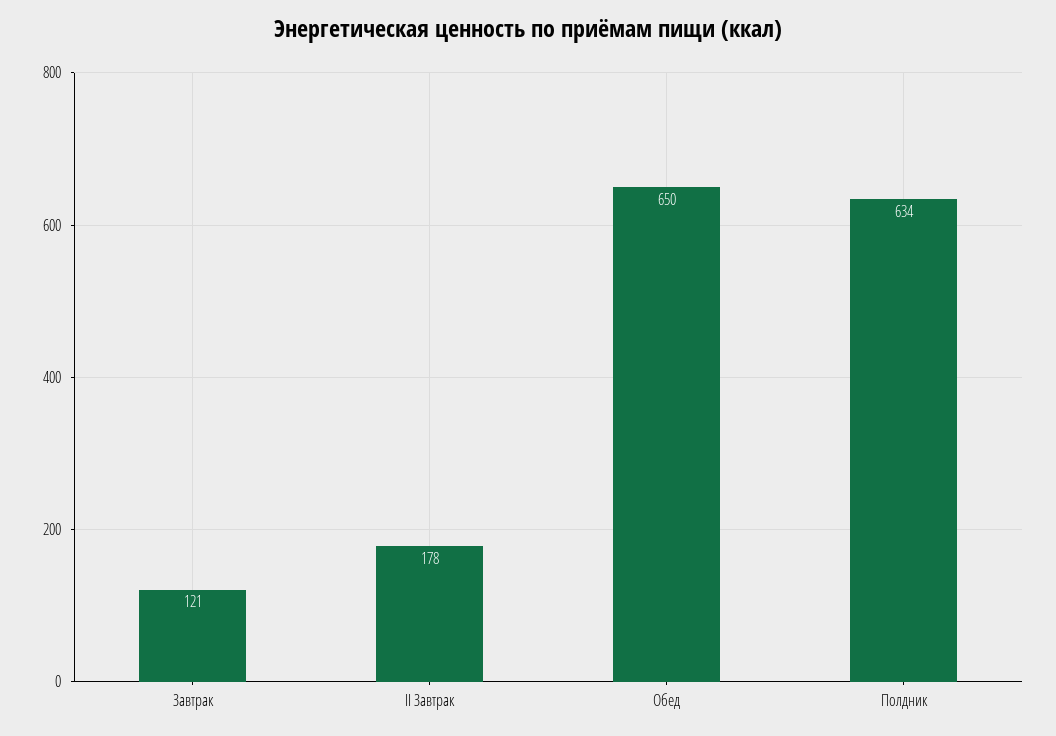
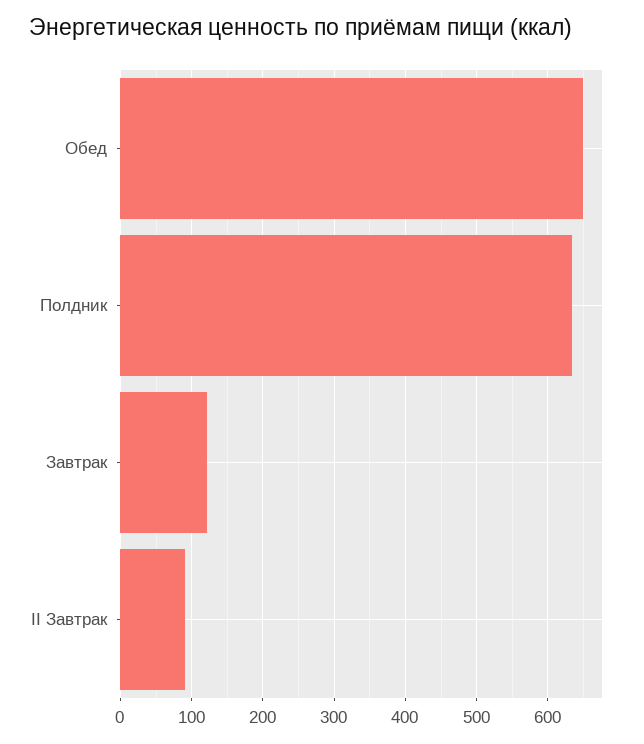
  {
    "Завтрак": 121,
-   "II Завтрак": 178,
+   "II Завтрак": 90,
    "Обед": 650,
    "Полдник": 634
  }

